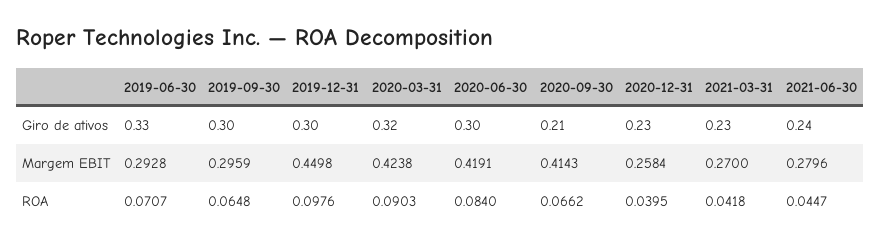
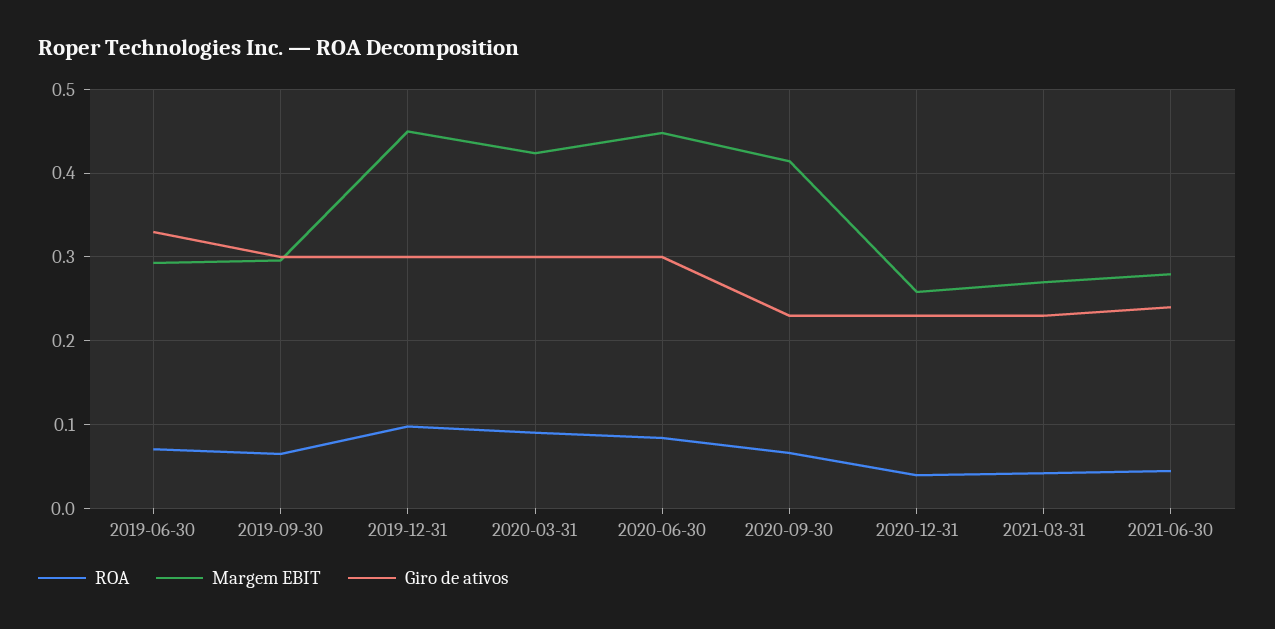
  {
    "Giro de ativos": {
      "2019-06-30": 0.33,
      "2019-09-30": 0.3,
      "2019-12-31": 0.3,
-     "2020-03-31": 0.32,
+     "2020-03-31": 0.3,
      "2020-06-30": 0.3,
-     "2020-09-30": 0.21,
+     "2020-09-30": 0.23,
      "2020-12-31": 0.23,
      "2021-03-31": 0.23,
      "2021-06-30": 0.24
    },
    "Margem EBIT": {
      "2019-06-30": 0.2928,
      "2019-09-30": 0.2959,
      "2019-12-31": 0.4498,
      "2020-03-31": 0.4238,
-     "2020-06-30": 0.4191,
+     "2020-06-30": 0.45,
      "2020-09-30": 0.4143,
      "2020-12-31": 0.2584,
      "2021-03-31": 0.27,
      "2021-06-30": 0.2796
    },
    "ROA": {
      "2019-06-30": 0.0707,
      "2019-09-30": 0.0648,
      "2019-12-31": 0.0976,
      "2020-03-31": 0.0903,
      "2020-06-30": 0.084,
      "2020-09-30": 0.0662,
      "2020-12-31": 0.0395,
      "2021-03-31": 0.0418,
      "2021-06-30": 0.0447
    }
  }

